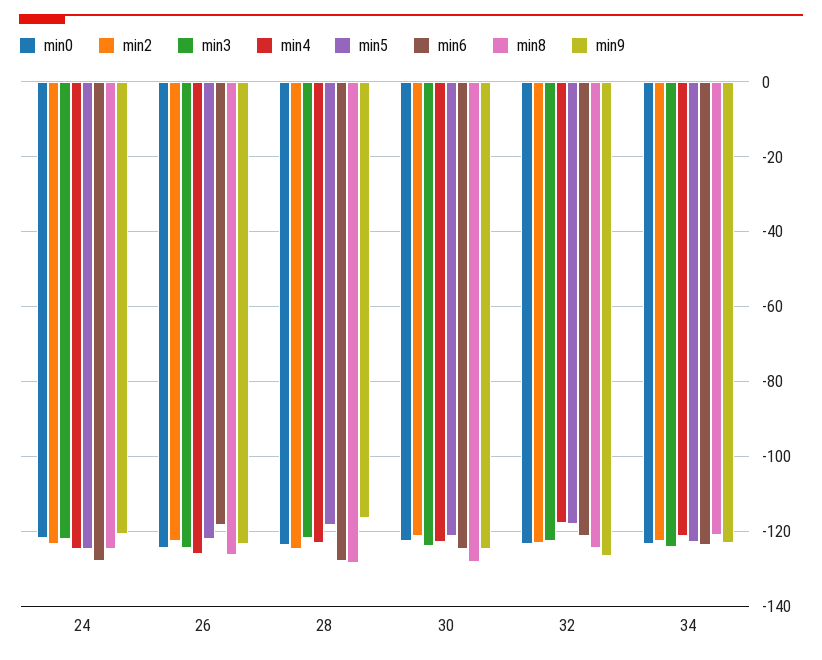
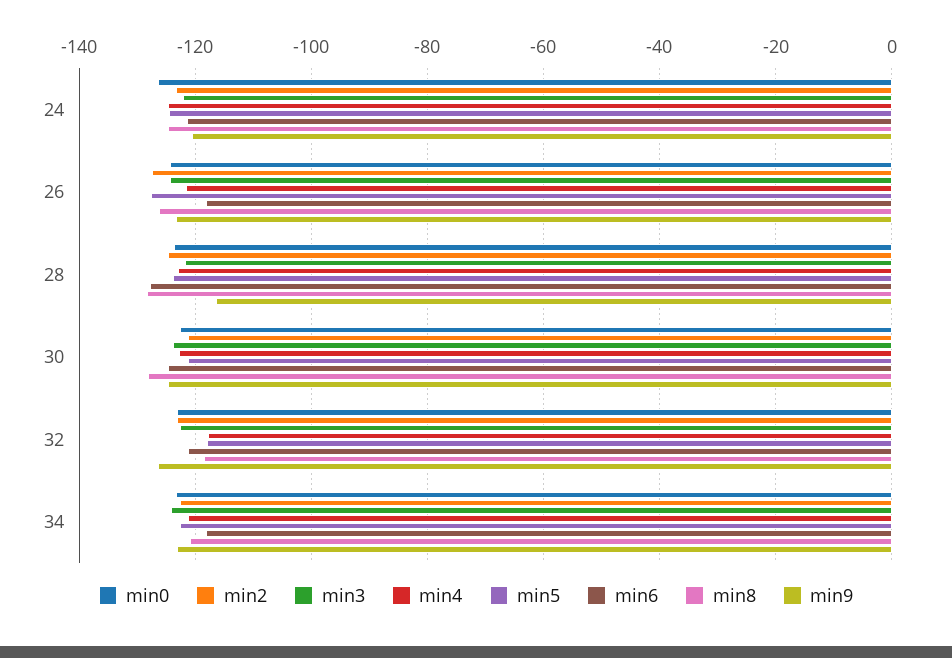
  {
    "min0": {
-     "24": -122,
+     "24": -126,
      "26": -124,
      "28": -124,
      "30": -122,
      "32": -124,
      "34": -124
    },
    "min2": {
      "24": -124,
-     "26": -122,
+     "26": -128,
      "28": -124,
      "30": -122,
      "32": -124,
      "34": -122
    },
    "min3": {
      "24": -122,
      "26": -124,
      "28": -122,
      "30": -124,
      "32": -122,
      "34": -124
    },
    "min4": {
      "24": -124,
-     "26": -126,
+     "26": -122,
      "28": -124,
      "30": -122,
      "32": -118,
      "34": -122
    },
    "min5": {
      "24": -124,
-     "26": -122,
+     "26": -128,
-     "28": -118,
+     "28": -124,
      "30": -122,
      "32": -118,
      "34": -122
    },
    "min6": {
-     "24": -128,
+     "24": -122,
      "26": -118,
      "28": -128,
      "30": -124,
      "32": -122,
-     "34": -124
+     "34": -118
    },
    "min8": {
      "24": -124,
      "26": -126,
      "28": -128,
      "30": -128,
-     "32": -124,
+     "32": -118,
      "34": -120
    },
    "min9": {
      "24": -120,
      "26": -124,
      "28": -116,
      "30": -124,
      "32": -126,
      "34": -124
    }
  }

